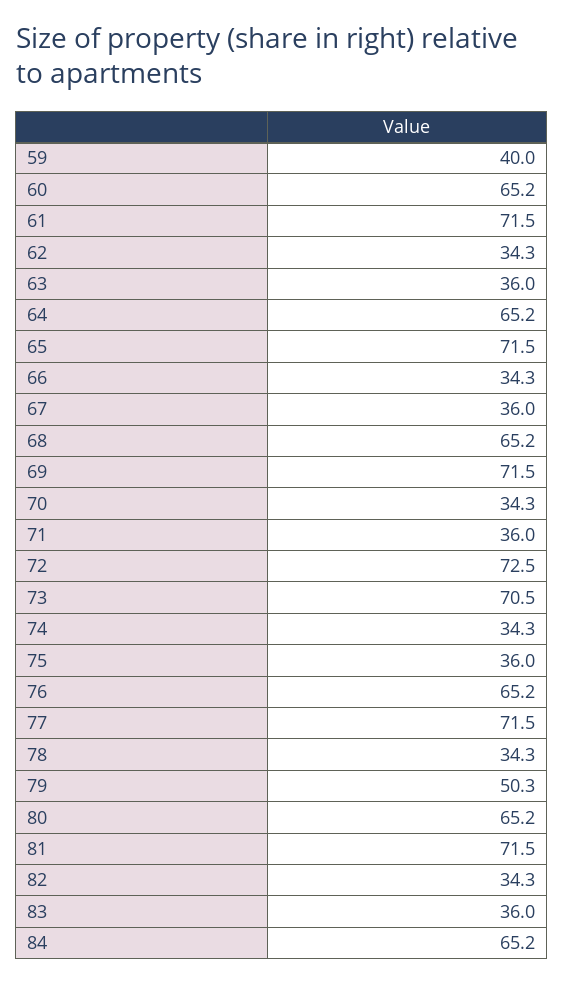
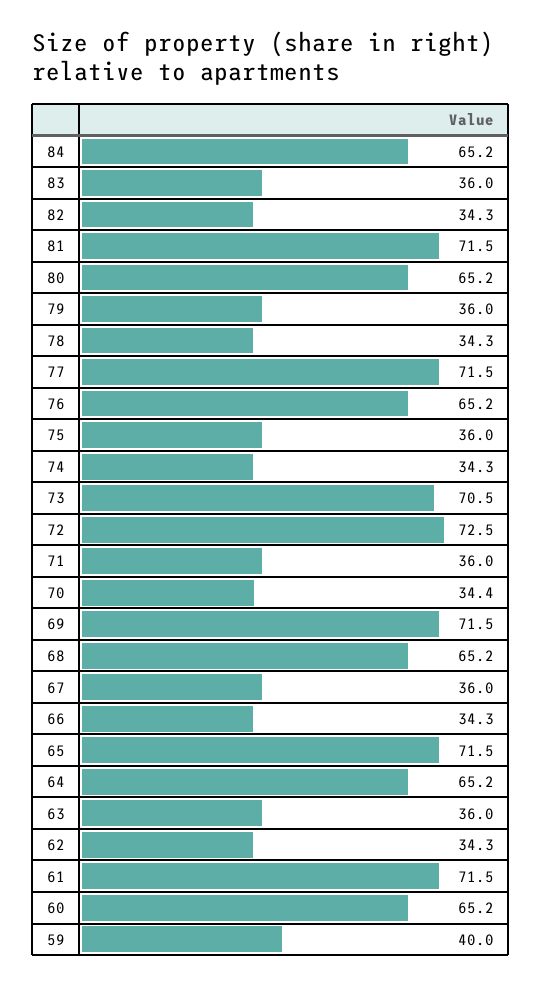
  {
    "59": 40,
    "60": 65.2,
    "61": 71.5,
    "62": 34.3,
    "63": 36,
    "64": 65.2,
    "65": 71.5,
    "66": 34.3,
    "67": 36,
    "68": 65.2,
    "69": 71.5,
-   "70": 34.3,
+   "70": 34.4,
    "71": 36,
    "72": 72.5,
    "73": 70.5,
    "74": 34.3,
    "75": 36,
    "76": 65.2,
    "77": 71.5,
    "78": 34.3,
-   "79": 50.3,
+   "79": 36,
    "80": 65.2,
    "81": 71.5,
    "82": 34.3,
    "83": 36,
    "84": 65.2
  }

